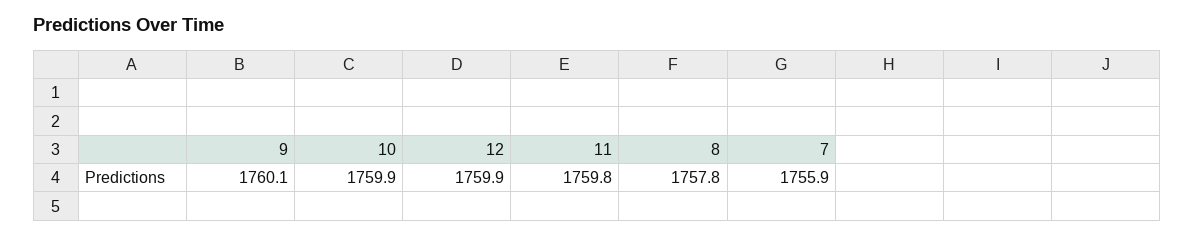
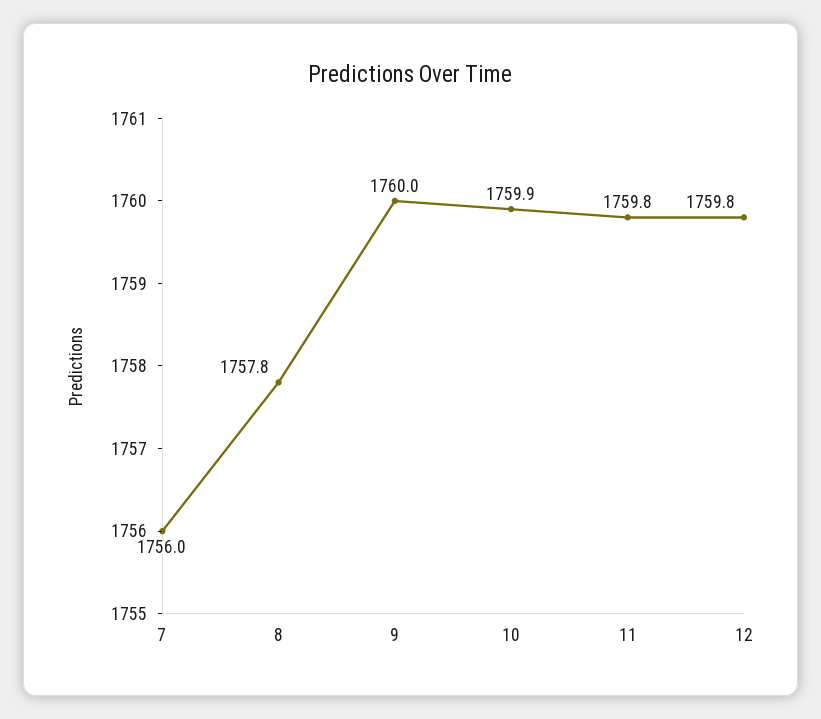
  {
-   "9": 1760.1,
+   "9": 1760,
    "10": 1759.9,
-   "12": 1759.9,
+   "12": 1759.8,
    "11": 1759.8,
    "8": 1757.8,
-   "7": 1755.9
+   "7": 1756
  }

